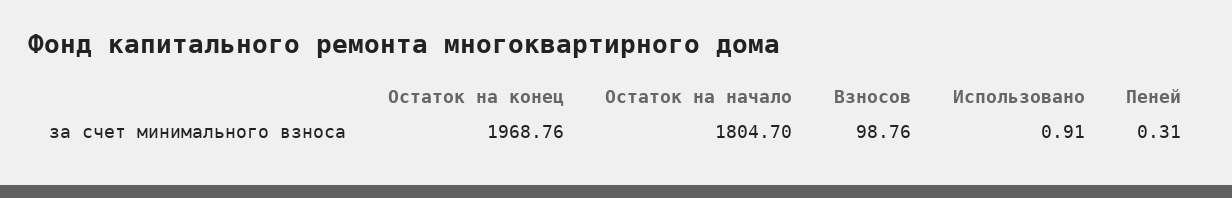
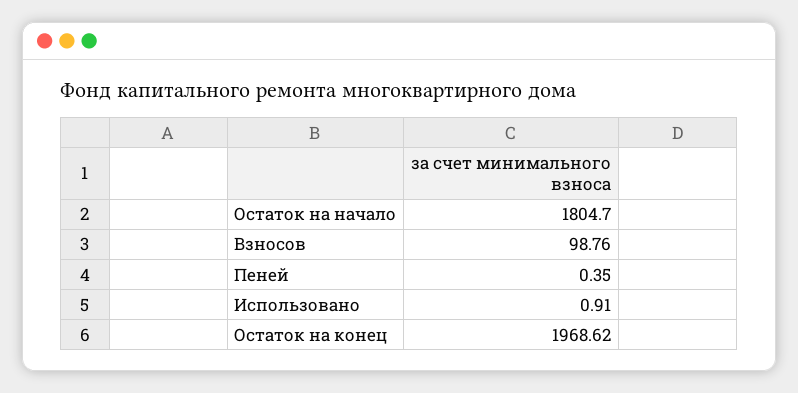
  {
-   "Остаток на конец": 1968.76,
+   "Остаток на конец": 1968.62,
    "Остаток на начало": 1804.7,
    "Взносов": 98.76,
    "Использовано": 0.91,
-   "Пеней": 0.31
+   "Пеней": 0.35
  }

